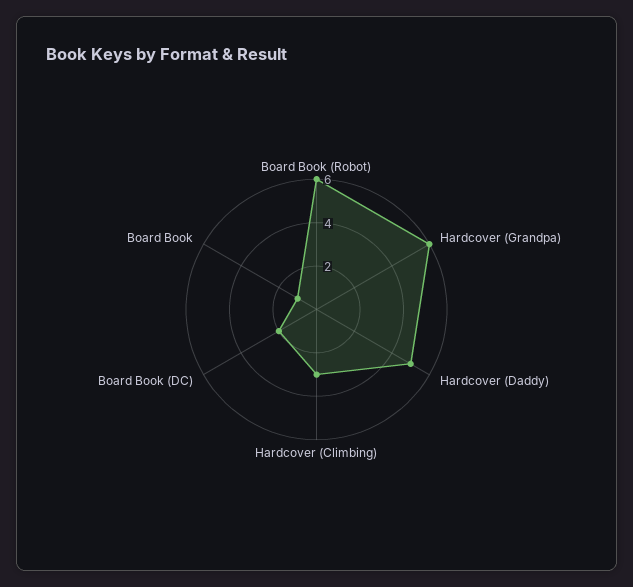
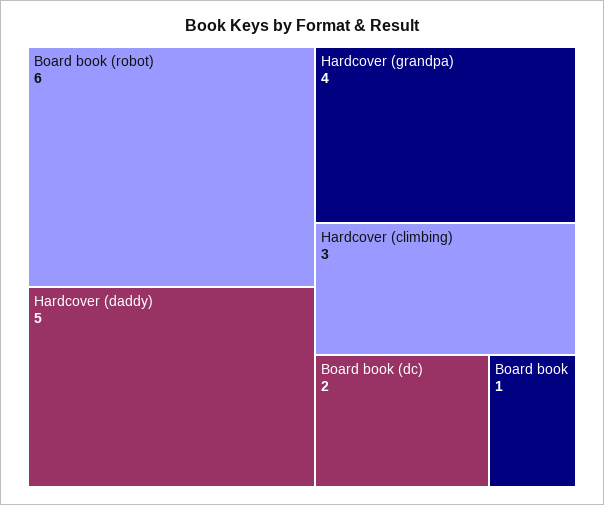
  {
    "Board Book (Robot)": 6,
-   "Hardcover (Grandpa)": 6,
+   "Hardcover (Grandpa)": 4,
    "Hardcover (Daddy)": 5,
    "Hardcover (Climbing)": 3,
    "Board Book (DC)": 2,
    "Board Book": 1
  }

